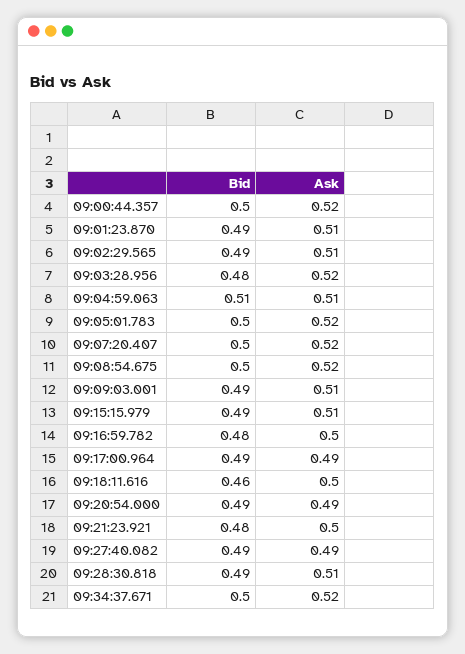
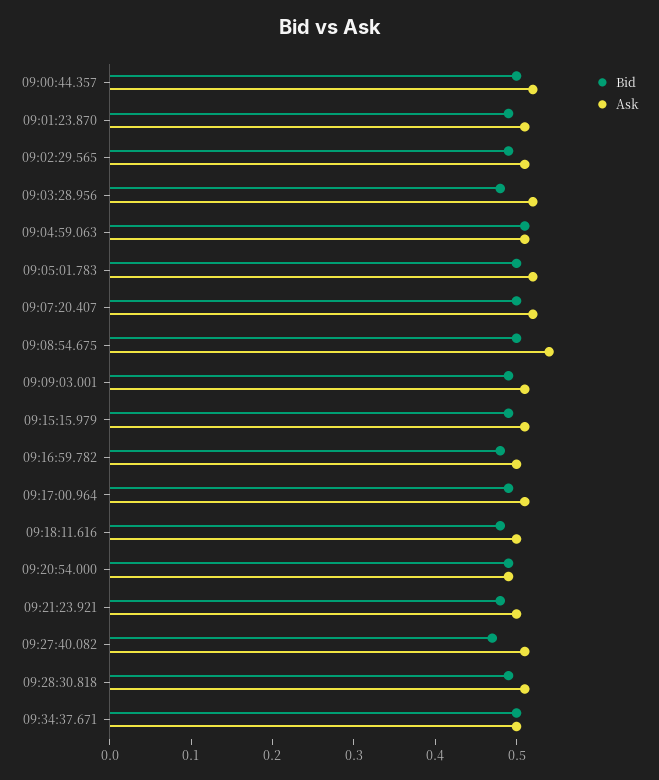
  {
    "Bid": {
      "09:00:44.357": 0.5,
      "09:01:23.870": 0.49,
      "09:02:29.565": 0.49,
      "09:03:28.956": 0.48,
      "09:04:59.063": 0.51,
      "09:05:01.783": 0.5,
      "09:07:20.407": 0.5,
      "09:08:54.675": 0.5,
      "09:09:03.001": 0.49,
      "09:15:15.979": 0.49,
      "09:16:59.782": 0.48,
      "09:17:00.964": 0.49,
-     "09:18:11.616": 0.46,
+     "09:18:11.616": 0.48,
      "09:20:54.000": 0.49,
      "09:21:23.921": 0.48,
-     "09:27:40.082": 0.49,
+     "09:27:40.082": 0.47,
      "09:28:30.818": 0.49,
      "09:34:37.671": 0.5
    },
    "Ask": {
      "09:00:44.357": 0.52,
      "09:01:23.870": 0.51,
      "09:02:29.565": 0.51,
      "09:03:28.956": 0.52,
      "09:04:59.063": 0.51,
      "09:05:01.783": 0.52,
      "09:07:20.407": 0.52,
-     "09:08:54.675": 0.52,
+     "09:08:54.675": 0.54,
      "09:09:03.001": 0.51,
      "09:15:15.979": 0.51,
      "09:16:59.782": 0.5,
-     "09:17:00.964": 0.49,
+     "09:17:00.964": 0.51,
      "09:18:11.616": 0.5,
      "09:20:54.000": 0.49,
      "09:21:23.921": 0.5,
-     "09:27:40.082": 0.49,
+     "09:27:40.082": 0.51,
      "09:28:30.818": 0.51,
-     "09:34:37.671": 0.52
+     "09:34:37.671": 0.5
    }
  }

